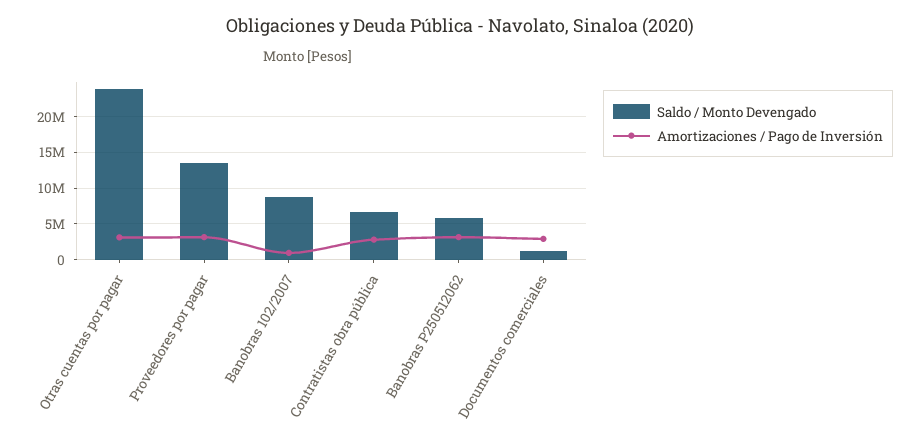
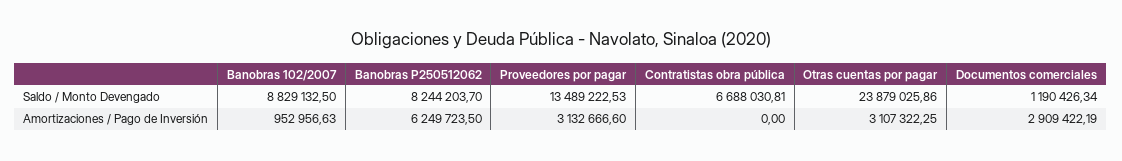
  {
    "Saldo / Monto Devengado": {
      "Otras cuentas por pagar": 23879025.86,
      "Proveedores por pagar": 13489222.53,
      "Banobras 102/2007": 8829132.5,
      "Contratistas obra pública": 6688030.81,
-     "Banobras P250512062": 6000000,
+     "Banobras P250512062": 8244203.7,
      "Documentos comerciales": 1190426.34
    },
    "Amortizaciones / Pago de Inversión": {
      "Otras cuentas por pagar": 3107322.25,
      "Proveedores por pagar": 3132666.6,
      "Banobras 102/2007": 952956.63,
-     "Contratistas obra pública": 3000000,
+     "Contratistas obra pública": 0,
-     "Banobras P250512062": 3000000,
+     "Banobras P250512062": 6249723.5,
      "Documentos comerciales": 2909422.19
    }
  }

